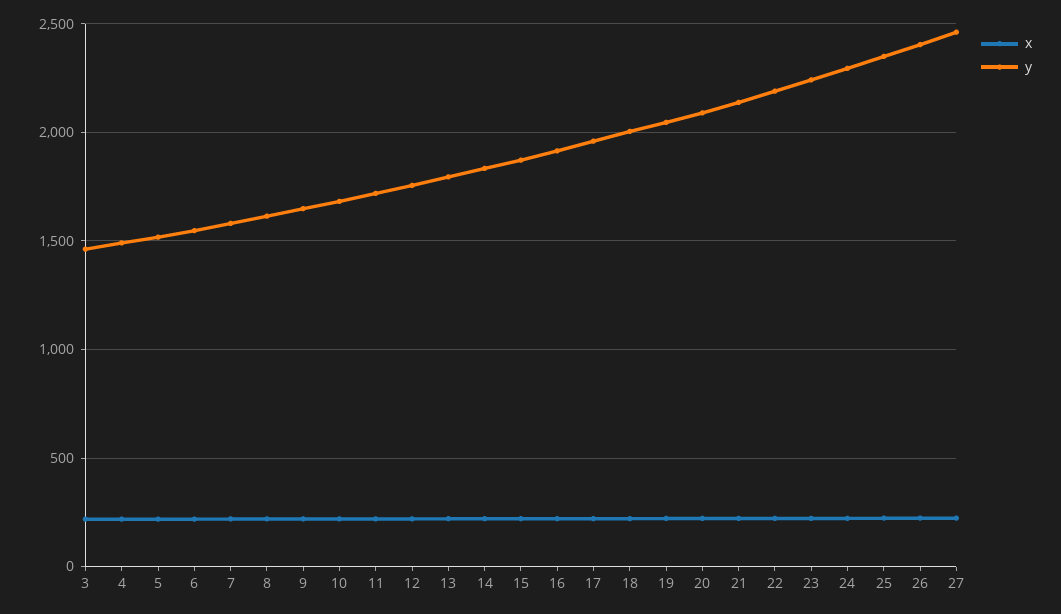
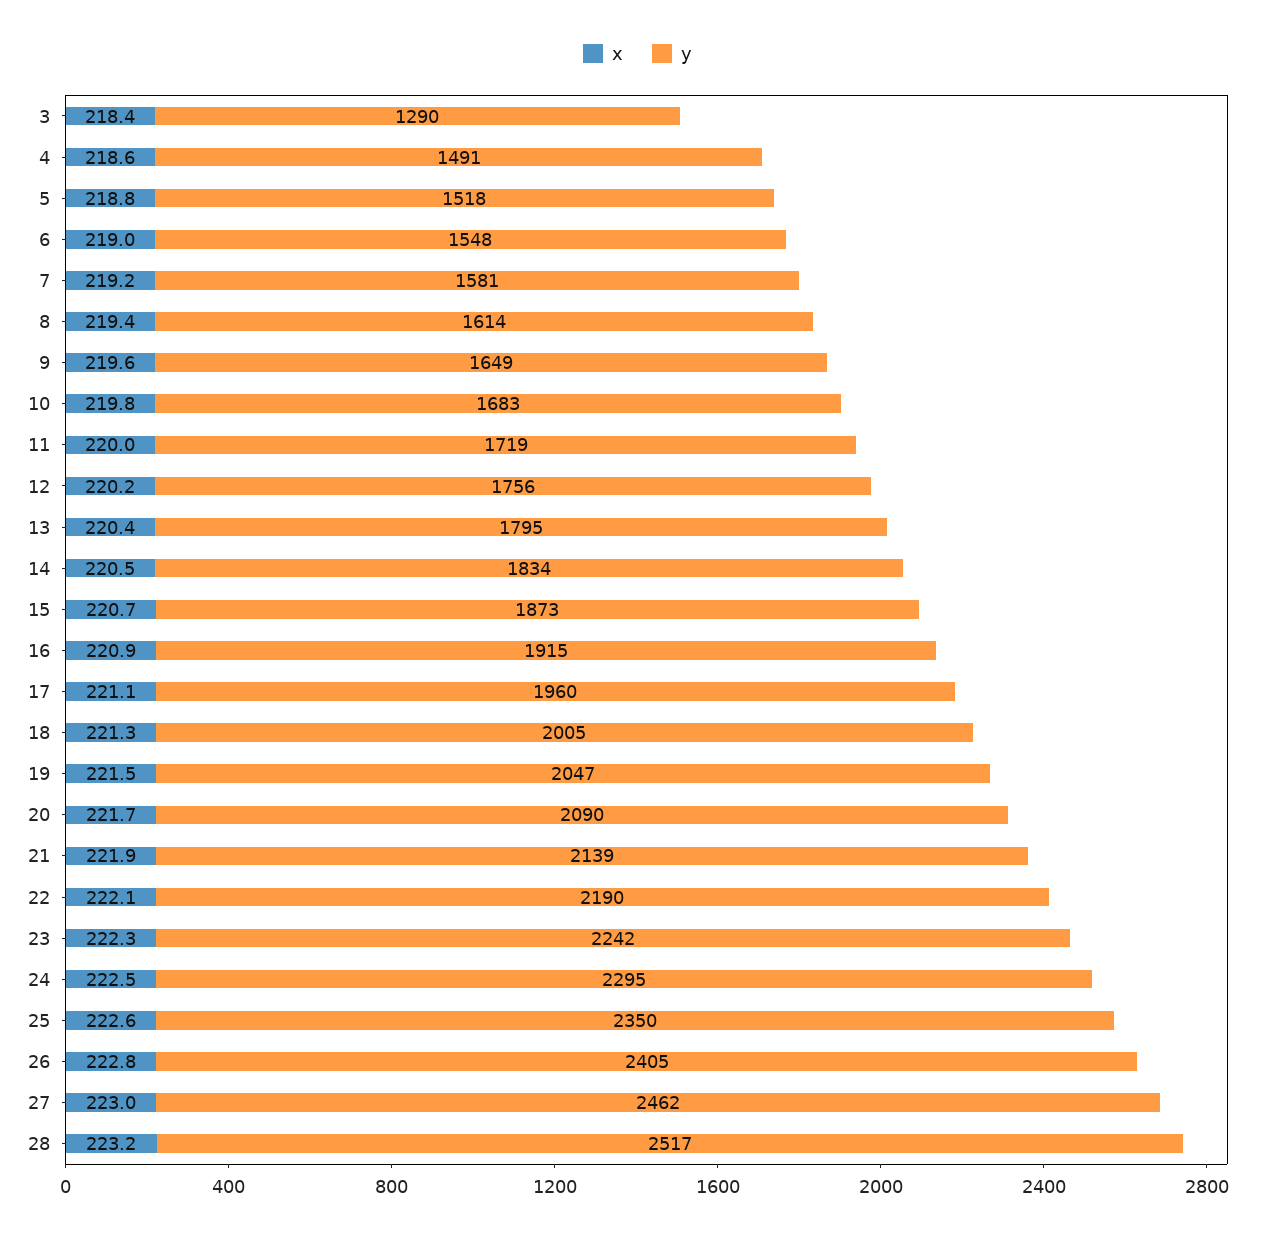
  {
    "x": {
      "3": 218.4,
      "4": 218.6,
      "5": 218.8,
      "6": 219,
      "7": 219.2,
      "8": 219.4,
      "9": 219.6,
      "10": 219.8,
      "11": 220,
      "12": 220.2,
      "13": 220.4,
      "14": 220.5,
      "15": 220.7,
      "16": 220.9,
      "17": 221.1,
      "18": 221.3,
      "19": 221.5,
      "20": 221.7,
      "21": 221.9,
      "22": 222.1,
      "23": 222.3,
      "24": 222.5,
      "25": 222.6,
      "26": 222.8,
-     "27": 223
+     "27": 223,
+     "28": 223.2
    },
    "y": {
-     "3": 1450,
+     "3": 1290,
      "4": 1491,
      "5": 1518,
      "6": 1548,
      "7": 1581,
      "8": 1614,
      "9": 1649,
      "10": 1683,
      "11": 1719,
      "12": 1756,
      "13": 1795,
      "14": 1834,
      "15": 1873,
      "16": 1915,
      "17": 1960,
      "18": 2005,
      "19": 2047,
      "20": 2090,
      "21": 2139,
      "22": 2190,
      "23": 2242,
      "24": 2295,
      "25": 2350,
      "26": 2405,
-     "27": 2462
+     "27": 2462,
+     "28": 2517
    }
  }

